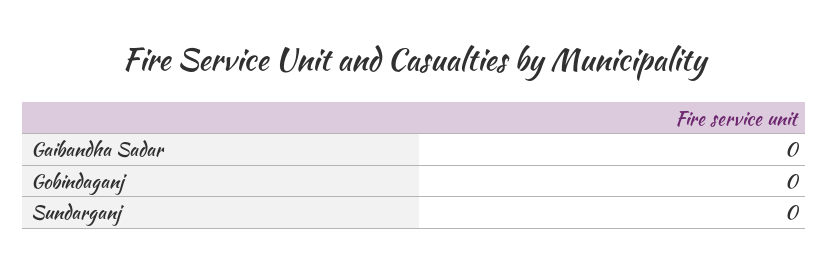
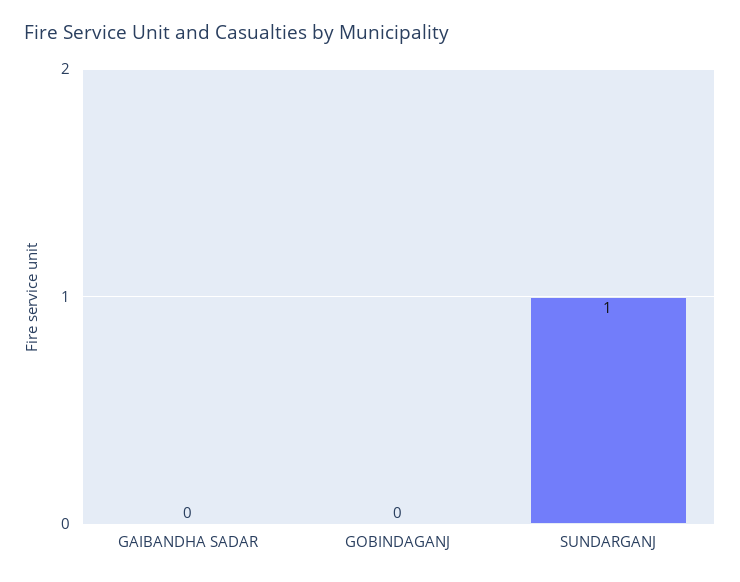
  {
    "Gaibandha Sadar": 0,
    "Gobindaganj": 0,
-   "Sundarganj": 0
+   "Sundarganj": 1
  }

